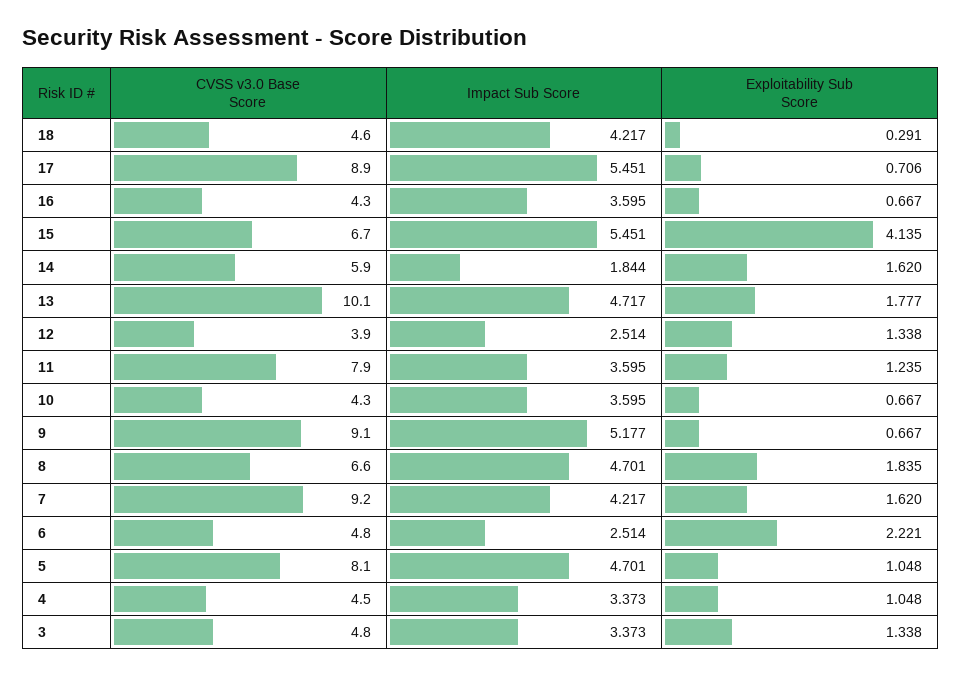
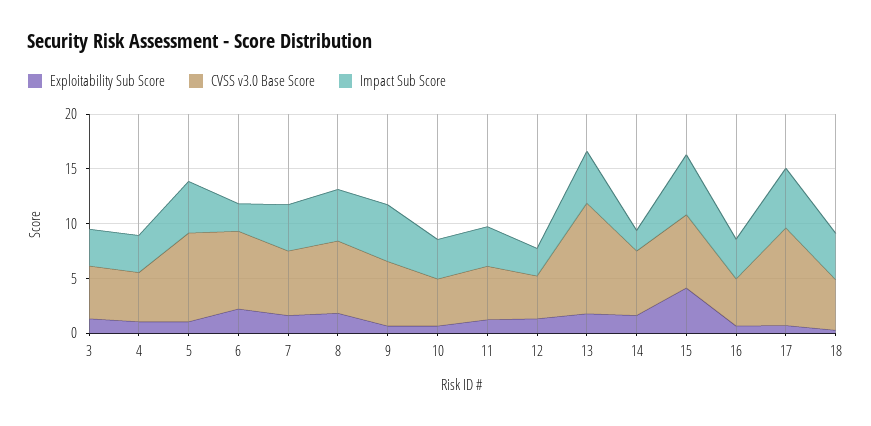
  {
    "CVSS v3.0 Base Score": {
      "18": 4.6,
      "17": 8.9,
      "16": 4.3,
      "15": 6.7,
      "14": 5.9,
      "13": 10.1,
      "12": 3.9,
-     "11": 7.9,
+     "11": 5,
      "10": 4.3,
-     "9": 9.1,
+     "9": 6,
      "8": 6.6,
-     "7": 9.2,
+     "7": 6,
-     "6": 4.8,
+     "6": 7,
      "5": 8.1,
      "4": 4.5,
      "3": 4.8
    },
    "Impact Sub Score": {
      "18": 4.217,
      "17": 5.451,
      "16": 3.595,
      "15": 5.451,
      "14": 1.844,
      "13": 4.717,
      "12": 2.514,
      "11": 3.595,
      "10": 3.595,
      "9": 5.177,
      "8": 4.701,
      "7": 4.217,
      "6": 2.514,
      "5": 4.701,
      "4": 3.373,
      "3": 3.373
    },
    "Exploitability Sub Score": {
      "18": 0.291,
      "17": 0.706,
      "16": 0.667,
      "15": 4.135,
      "14": 1.62,
      "13": 1.777,
      "12": 1.338,
      "11": 1.235,
      "10": 0.667,
      "9": 0.667,
      "8": 1.835,
      "7": 1.62,
      "6": 2.221,
      "5": 1.048,
      "4": 1.048,
      "3": 1.338
    }
  }

